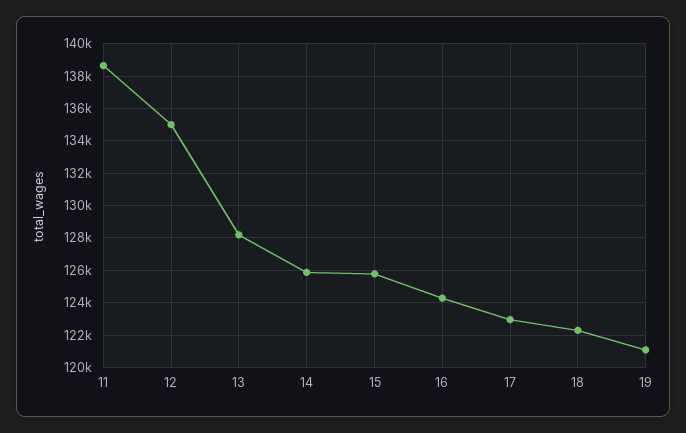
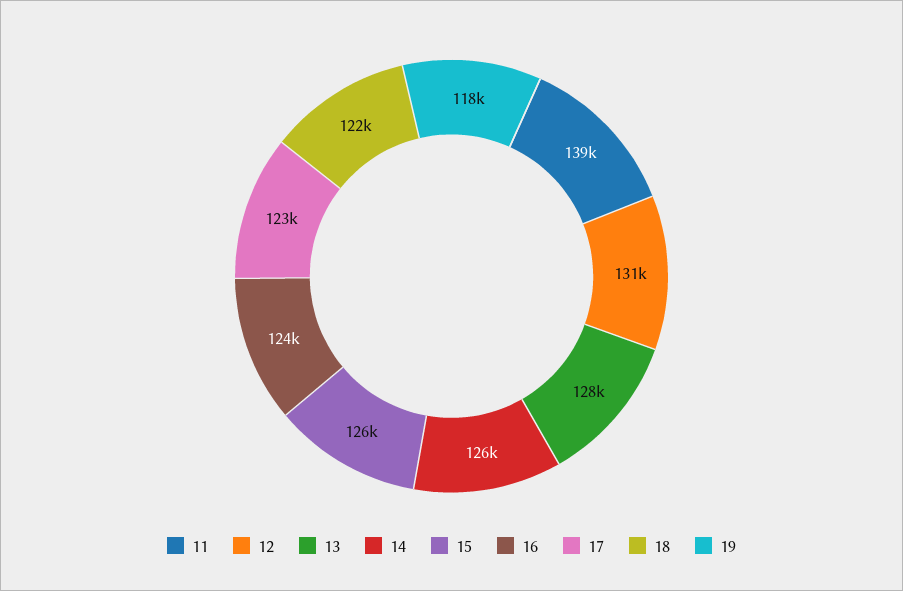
  {
    "11": 139000,
-   "12": 135000,
+   "12": 131000,
    "13": 128000,
    "14": 126000,
    "15": 126000,
    "16": 124000,
    "17": 123000,
    "18": 122000,
-   "19": 121000
+   "19": 118000
  }

